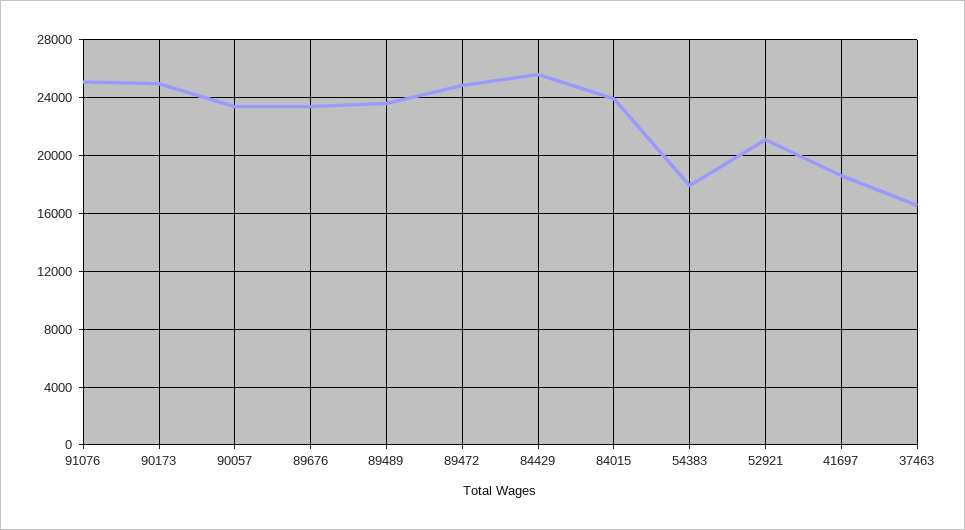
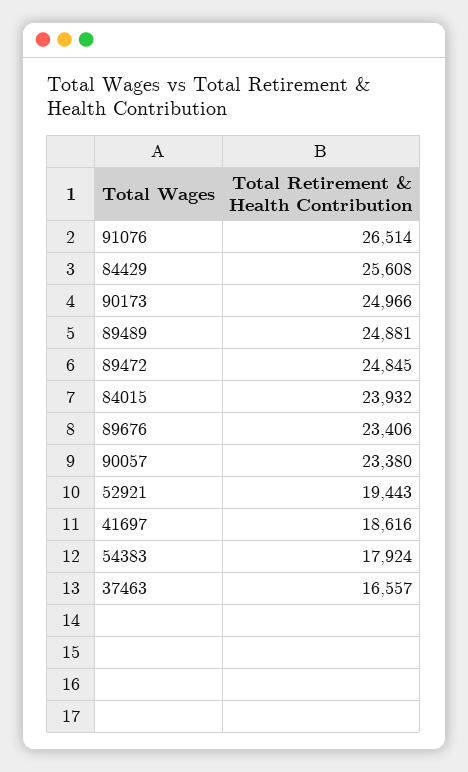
  {
-   "91076": 25000,
+   "91076": 26514,
    "90173": 24966,
    "90057": 23380,
    "89676": 23406,
-   "89489": 23500,
+   "89489": 24881,
    "89472": 24845,
    "84429": 25608,
    "84015": 23932,
    "54383": 17924,
-   "52921": 21000,
+   "52921": 19443,
    "41697": 18616,
    "37463": 16557
  }

